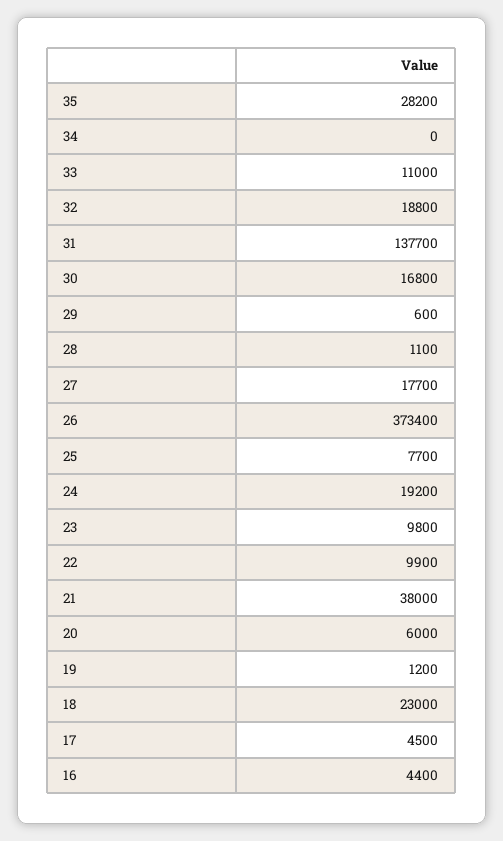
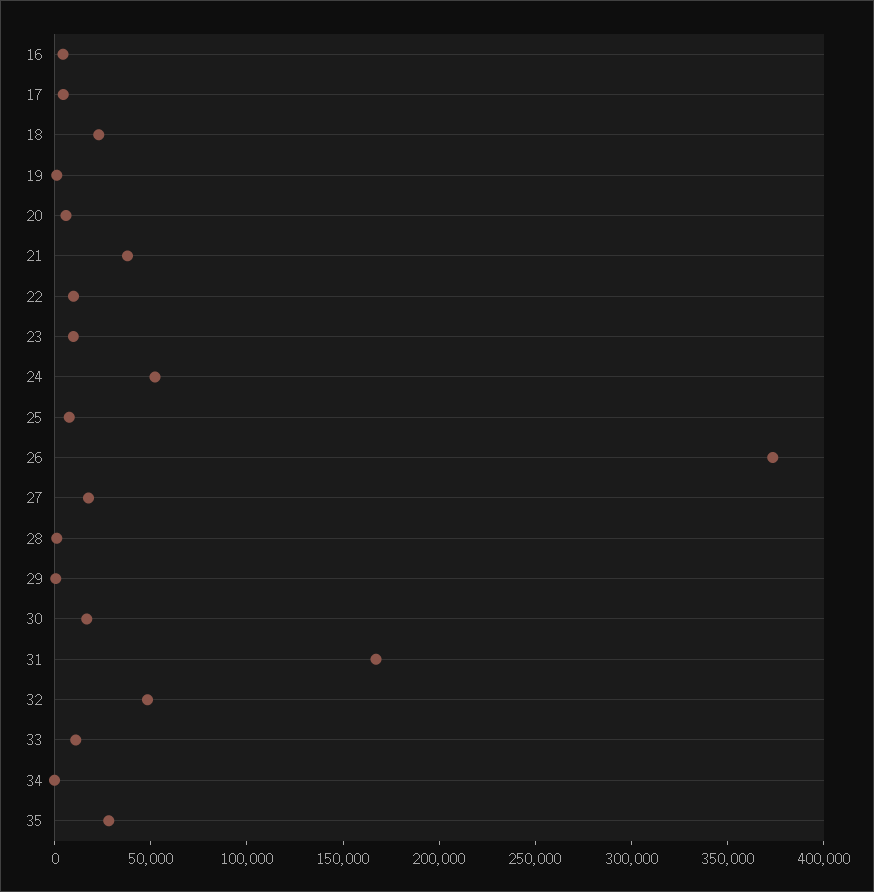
  {
    "35": 28200,
    "34": 0,
    "33": 11000,
-   "32": 18800,
+   "32": 50000,
-   "31": 137700,
+   "31": 170000,
    "30": 16800,
    "29": 600,
    "28": 1100,
    "27": 17700,
    "26": 373400,
    "25": 7700,
-   "24": 19200,
+   "24": 50000,
    "23": 9800,
    "22": 9900,
    "21": 38000,
    "20": 6000,
    "19": 1200,
    "18": 23000,
    "17": 4500,
    "16": 4400
  }

